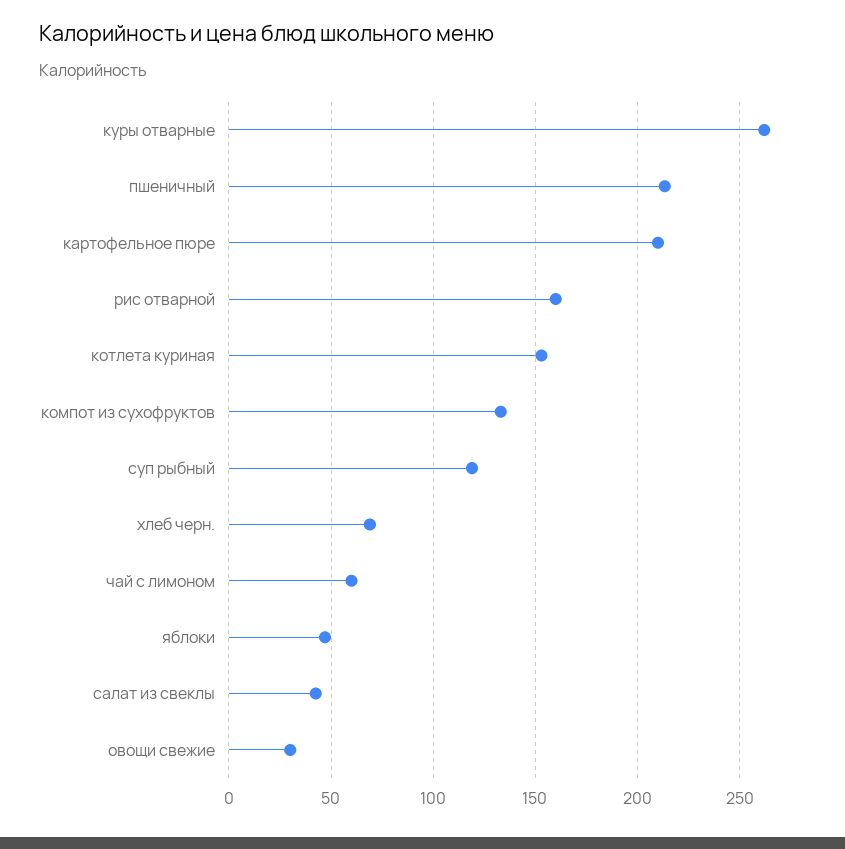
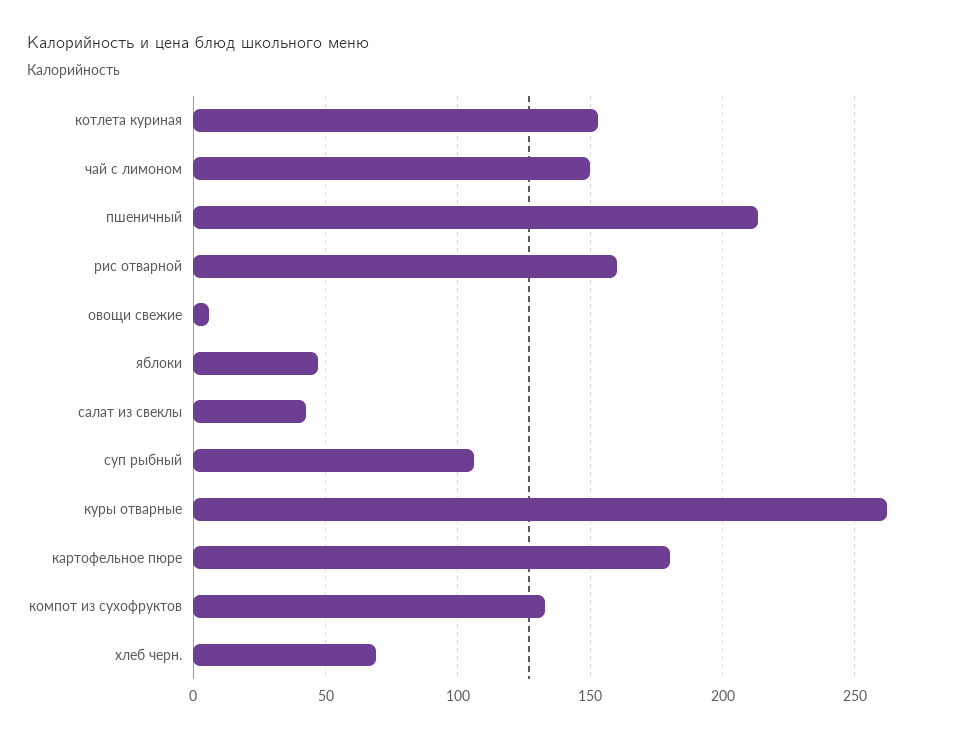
  {
    "куры отварные": 260,
    "пшеничный": 215,
-   "картофельное пюре": 210,
+   "картофельное пюре": 180,
    "рис отварной": 160,
    "котлета куриная": 155,
    "компот из сухофруктов": 135,
-   "суп рыбный": 120,
+   "суп рыбный": 105,
    "хлеб черн.": 70,
-   "чай с лимоном": 60,
+   "чай с лимоном": 150,
    "яблоки": 45,
    "салат из свеклы": 45,
-   "овощи свежие": 30
+   "овощи свежие": 5
  }

